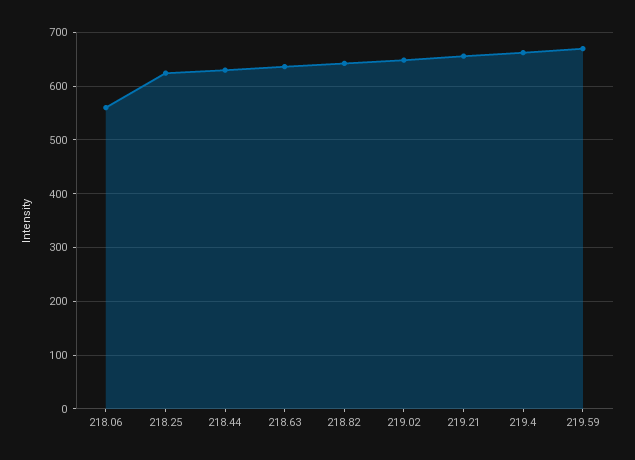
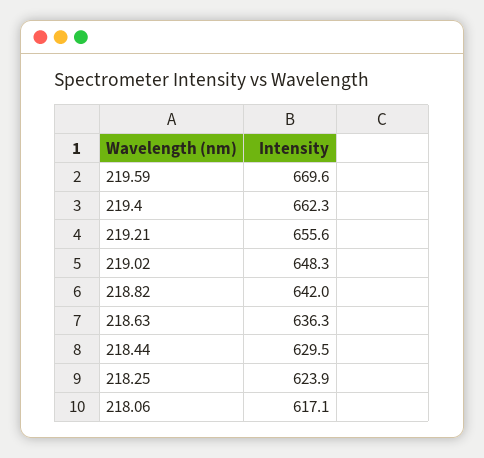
  {
-   "218.06": 560,
+   "218.06": 617.1,
    "218.25": 623.9,
    "218.44": 629.5,
    "218.63": 636.3,
    "218.82": 642,
    "219.02": 648.3,
    "219.21": 655.6,
    "219.4": 662.3,
    "219.59": 669.6
  }

